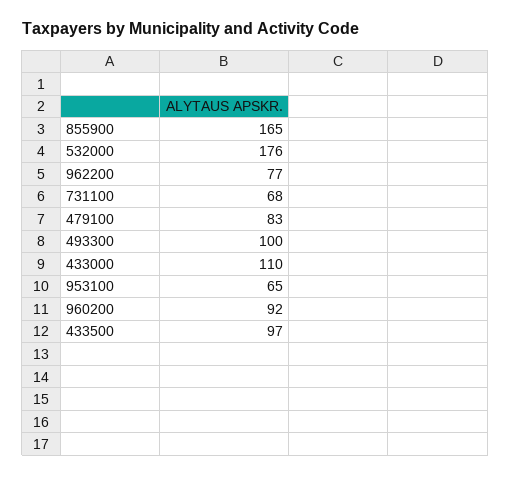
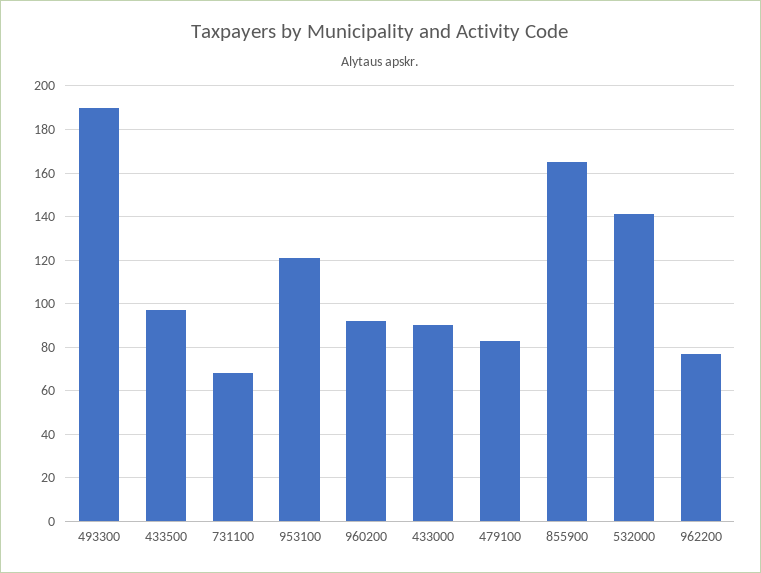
  {
    "855900": 165,
-   "532000": 176,
+   "532000": 140,
    "962200": 77,
    "731100": 68,
    "479100": 83,
-   "493300": 100,
+   "493300": 190,
-   "433000": 110,
+   "433000": 90,
-   "953100": 65,
+   "953100": 120,
    "960200": 92,
    "433500": 97
  }

